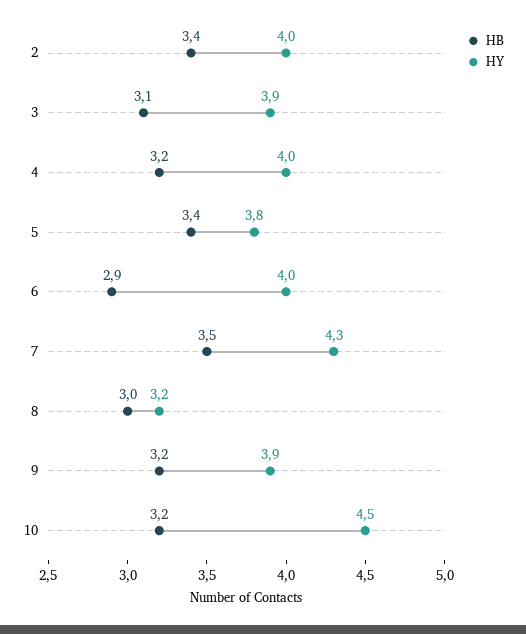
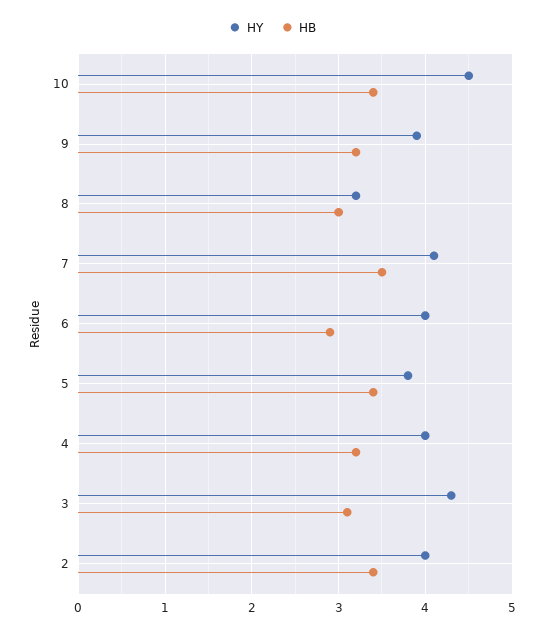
  {
    "HB": {
      "2": 3.4,
      "3": 3.1,
      "4": 3.2,
      "5": 3.4,
      "6": 2.9,
      "7": 3.5,
      "8": 3,
      "9": 3.2,
-     "10": 3.2
+     "10": 3.4
    },
    "HY": {
      "2": 4,
-     "3": 3.9,
+     "3": 4.3,
      "4": 4,
      "5": 3.8,
      "6": 4,
-     "7": 4.3,
+     "7": 4.1,
      "8": 3.2,
      "9": 3.9,
      "10": 4.5
    }
  }

